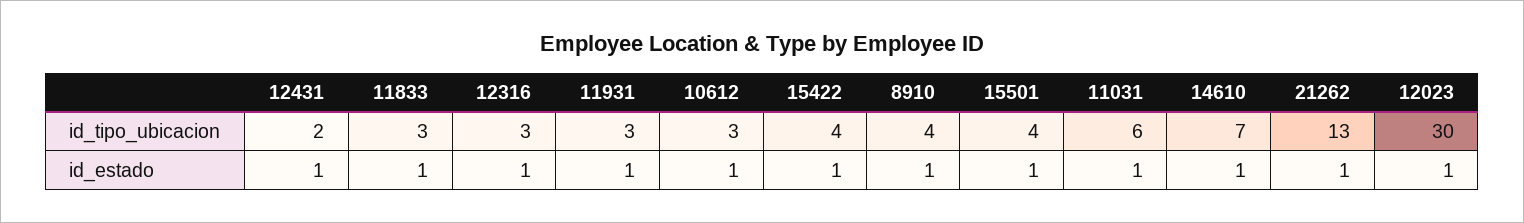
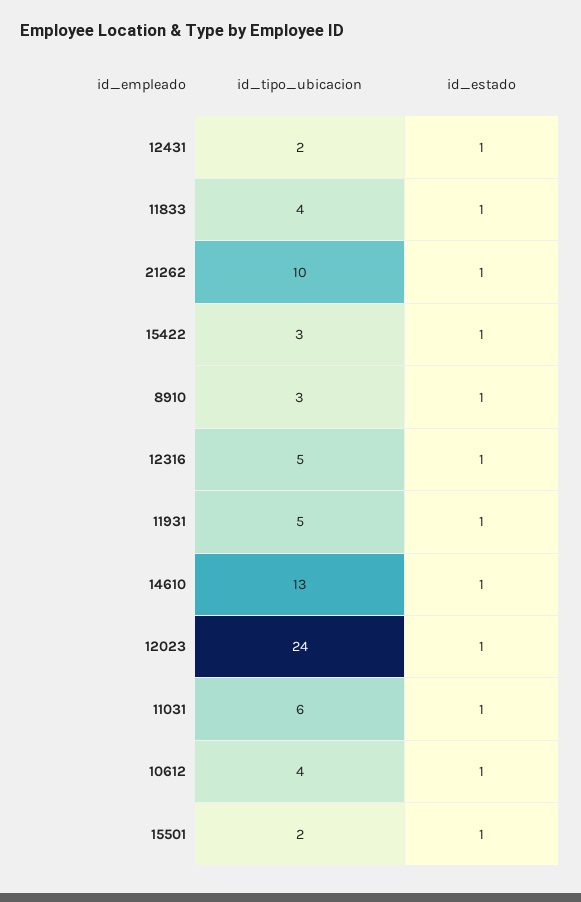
  {
    "12431": {
      "id_tipo_ubicacion": 2,
      "id_estado": 1
    },
    "11833": {
-     "id_tipo_ubicacion": 3,
+     "id_tipo_ubicacion": 4,
      "id_estado": 1
    },
    "12316": {
-     "id_tipo_ubicacion": 3,
+     "id_tipo_ubicacion": 5,
      "id_estado": 1
    },
    "11931": {
-     "id_tipo_ubicacion": 3,
+     "id_tipo_ubicacion": 5,
      "id_estado": 1
    },
    "10612": {
-     "id_tipo_ubicacion": 3,
+     "id_tipo_ubicacion": 4,
      "id_estado": 1
    },
    "15422": {
-     "id_tipo_ubicacion": 4,
+     "id_tipo_ubicacion": 3,
      "id_estado": 1
    },
    "8910": {
-     "id_tipo_ubicacion": 4,
+     "id_tipo_ubicacion": 3,
      "id_estado": 1
    },
    "15501": {
-     "id_tipo_ubicacion": 4,
+     "id_tipo_ubicacion": 2,
      "id_estado": 1
    },
    "11031": {
      "id_tipo_ubicacion": 6,
      "id_estado": 1
    },
    "14610": {
-     "id_tipo_ubicacion": 7,
+     "id_tipo_ubicacion": 13,
      "id_estado": 1
    },
    "21262": {
-     "id_tipo_ubicacion": 13,
+     "id_tipo_ubicacion": 10,
      "id_estado": 1
    },
    "12023": {
-     "id_tipo_ubicacion": 30,
+     "id_tipo_ubicacion": 24,
      "id_estado": 1
    }
  }

